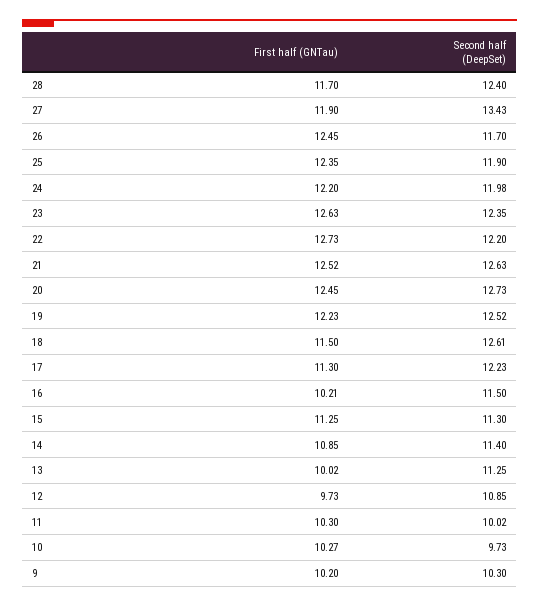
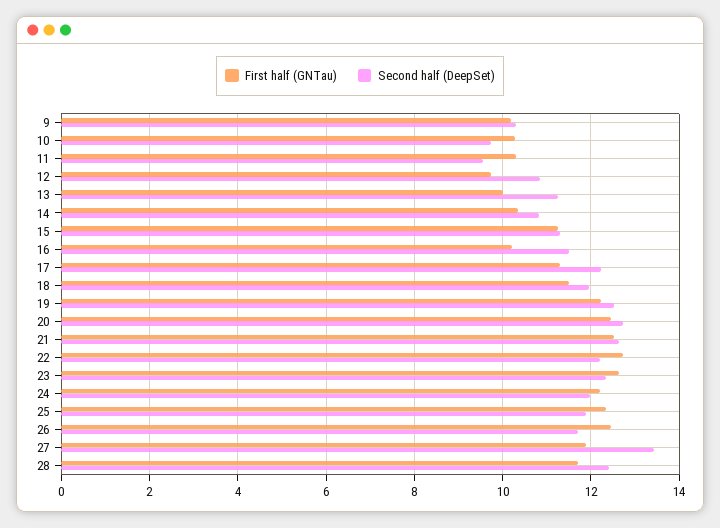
  {
    "First half (GNTau)": {
      "28": 11.7,
      "27": 11.9,
      "26": 12.45,
      "25": 12.35,
      "24": 12.2,
      "23": 12.63,
      "22": 12.73,
      "21": 12.52,
      "20": 12.45,
      "19": 12.23,
      "18": 11.5,
      "17": 11.3,
      "16": 10.21,
      "15": 11.25,
-     "14": 10.85,
+     "14": 10.4,
      "13": 10.02,
      "12": 9.73,
      "11": 10.3,
      "10": 10.27,
      "9": 10.2
    },
    "Second half (DeepSet)": {
      "28": 12.4,
      "27": 13.43,
      "26": 11.7,
      "25": 11.9,
      "24": 11.98,
      "23": 12.35,
      "22": 12.2,
      "21": 12.63,
      "20": 12.73,
      "19": 12.52,
-     "18": 12.61,
+     "18": 12,
      "17": 12.23,
      "16": 11.5,
      "15": 11.3,
-     "14": 11.4,
+     "14": 10.8,
      "13": 11.25,
      "12": 10.85,
-     "11": 10.02,
+     "11": 9.6,
      "10": 9.73,
      "9": 10.3
    }
  }

